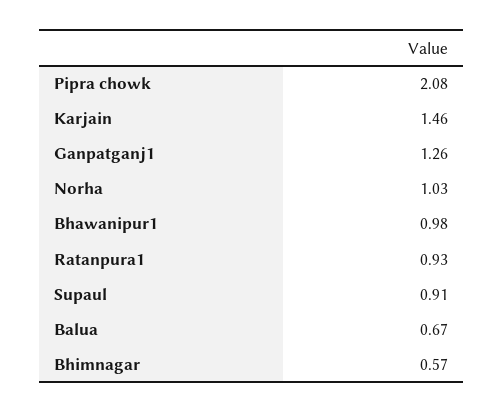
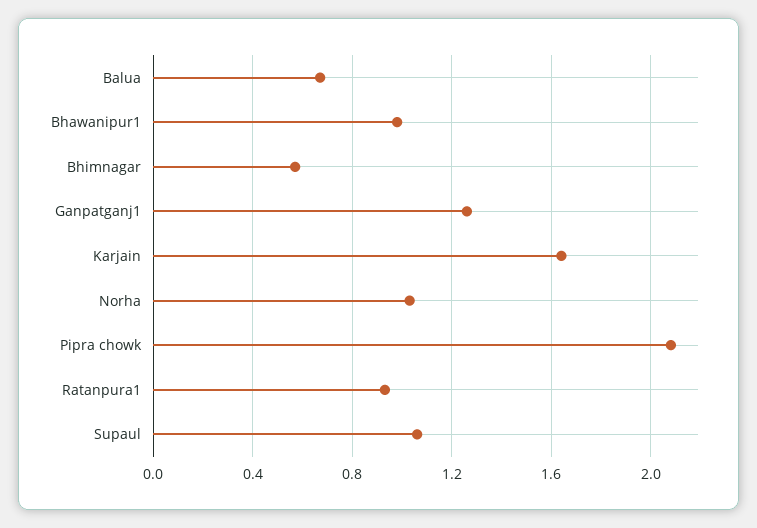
  {
    "Pipra chowk": 2.08,
-   "Karjain": 1.46,
+   "Karjain": 1.65,
    "Ganpatganj1": 1.26,
    "Norha": 1.03,
    "Bhawanipur1": 0.98,
    "Ratanpura1": 0.93,
-   "Supaul": 0.91,
+   "Supaul": 1.05,
    "Balua": 0.67,
    "Bhimnagar": 0.57
  }

